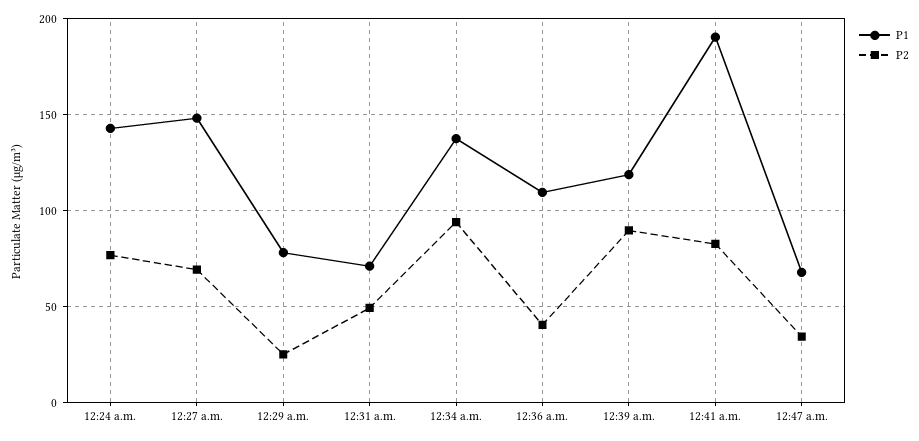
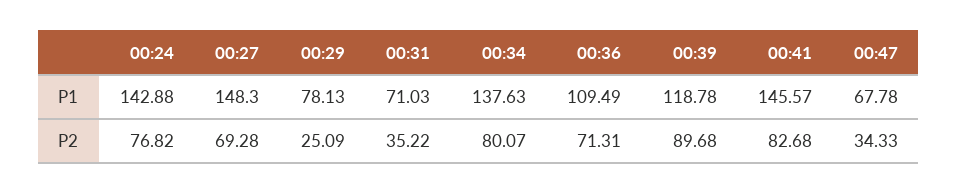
  {
    "P1": {
      "12:24 a.m.": 142.88,
      "12:27 a.m.": 148.3,
      "12:29 a.m.": 78.13,
      "12:31 a.m.": 71.03,
      "12:34 a.m.": 137.63,
      "12:36 a.m.": 109.49,
      "12:39 a.m.": 118.78,
-     "12:41 a.m.": 190,
+     "12:41 a.m.": 145.57,
      "12:47 a.m.": 67.78
    },
    "P2": {
      "12:24 a.m.": 76.82,
      "12:27 a.m.": 69.28,
      "12:29 a.m.": 25.09,
-     "12:31 a.m.": 50,
+     "12:31 a.m.": 35.22,
-     "12:34 a.m.": 95,
+     "12:34 a.m.": 80.07,
-     "12:36 a.m.": 40,
+     "12:36 a.m.": 71.31,
      "12:39 a.m.": 89.68,
      "12:41 a.m.": 82.68,
      "12:47 a.m.": 34.33
    }
  }

